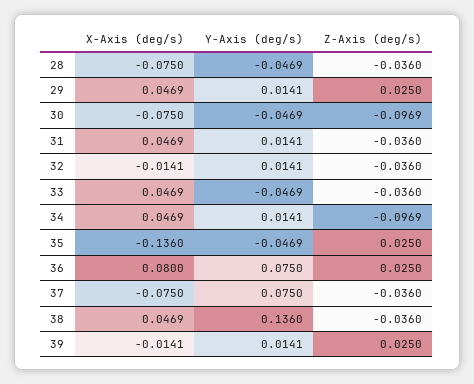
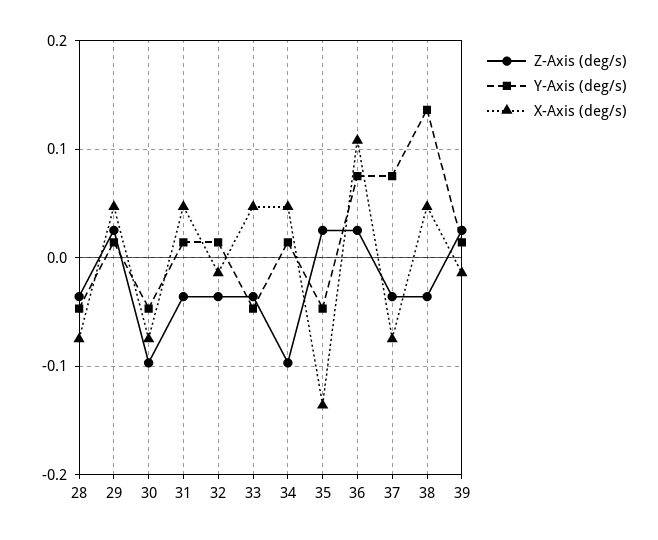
  {
    "X-Axis (deg/s)": {
      "28": -0.075,
      "29": 0.0469,
      "30": -0.075,
      "31": 0.0469,
      "32": -0.0141,
      "33": 0.0469,
      "34": 0.0469,
      "35": -0.136,
-     "36": 0.08,
+     "36": 0.11,
      "37": -0.075,
      "38": 0.0469,
      "39": -0.0141
    },
    "Y-Axis (deg/s)": {
      "28": -0.0469,
      "29": 0.0141,
      "30": -0.0469,
      "31": 0.0141,
      "32": 0.0141,
      "33": -0.0469,
      "34": 0.0141,
      "35": -0.0469,
      "36": 0.075,
      "37": 0.075,
      "38": 0.136,
      "39": 0.0141
    },
    "Z-Axis (deg/s)": {
      "28": -0.036,
      "29": 0.025,
      "30": -0.0969,
      "31": -0.036,
      "32": -0.036,
      "33": -0.036,
      "34": -0.0969,
      "35": 0.025,
      "36": 0.025,
      "37": -0.036,
      "38": -0.036,
      "39": 0.025
    }
  }

